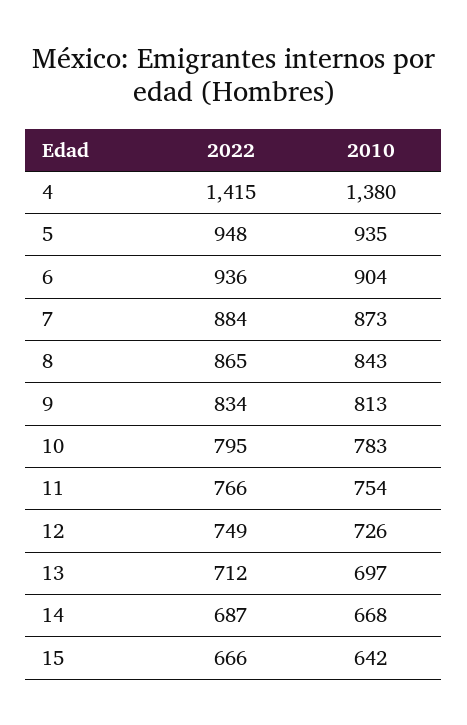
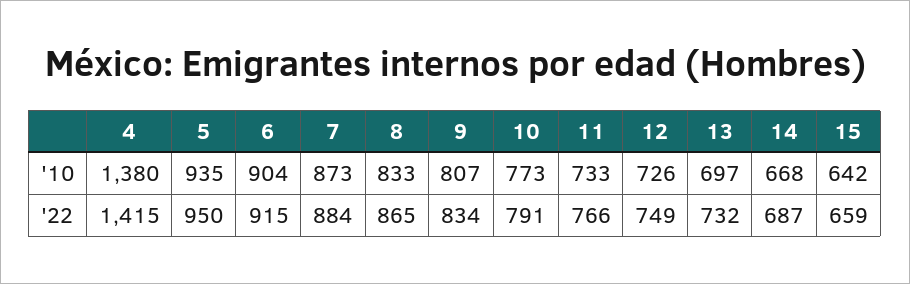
  {
    "2022": {
      "4": 1415,
-     "5": 948,
+     "5": 950,
-     "6": 936,
+     "6": 915,
      "7": 884,
      "8": 865,
      "9": 834,
-     "10": 795,
+     "10": 791,
      "11": 766,
      "12": 749,
-     "13": 712,
+     "13": 732,
      "14": 687,
-     "15": 666
+     "15": 659
    },
    "2010": {
      "4": 1380,
      "5": 935,
      "6": 904,
      "7": 873,
-     "8": 843,
+     "8": 833,
-     "9": 813,
+     "9": 807,
-     "10": 783,
+     "10": 773,
-     "11": 754,
+     "11": 733,
      "12": 726,
      "13": 697,
      "14": 668,
      "15": 642
    }
  }

